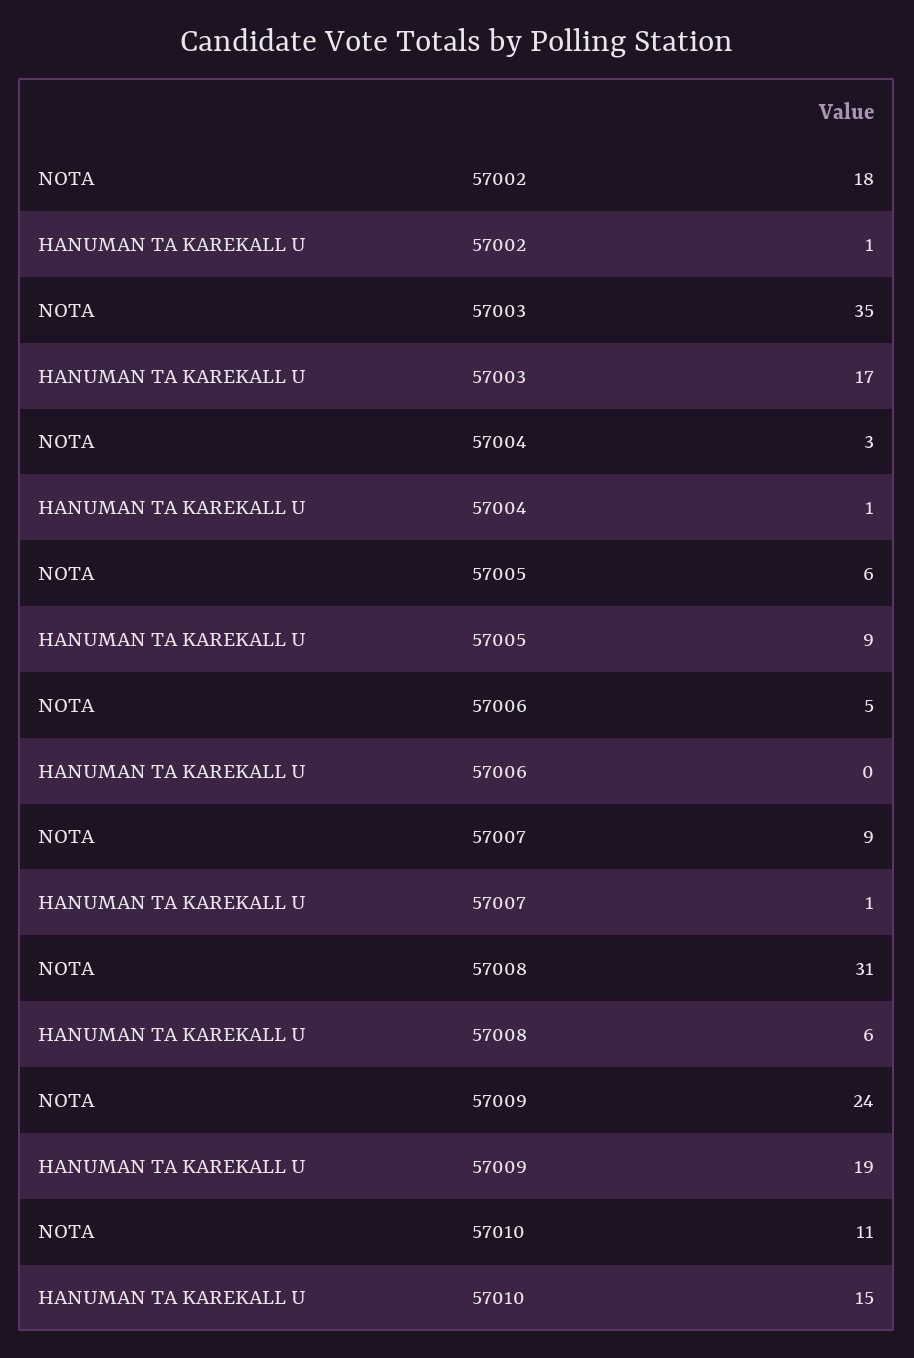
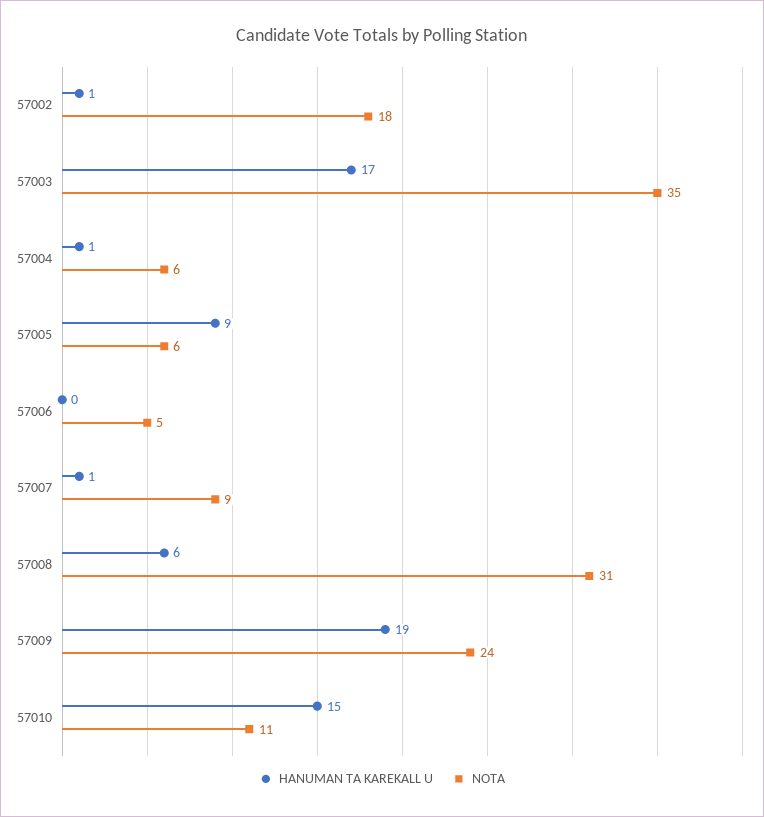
  {
    "NOTA": {
      "57002": 18,
      "57003": 35,
-     "57004": 3,
+     "57004": 6,
      "57005": 6,
      "57006": 5,
      "57007": 9,
      "57008": 31,
      "57009": 24,
      "57010": 11
    },
    "HANUMAN TA KAREKALL U": {
      "57002": 1,
      "57003": 17,
      "57004": 1,
      "57005": 9,
      "57006": 0,
      "57007": 1,
      "57008": 6,
      "57009": 19,
      "57010": 15
    }
  }

